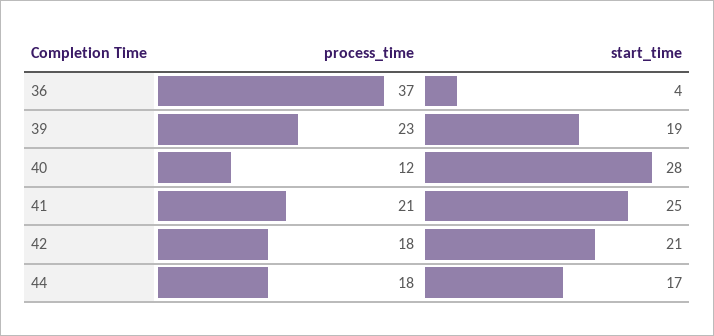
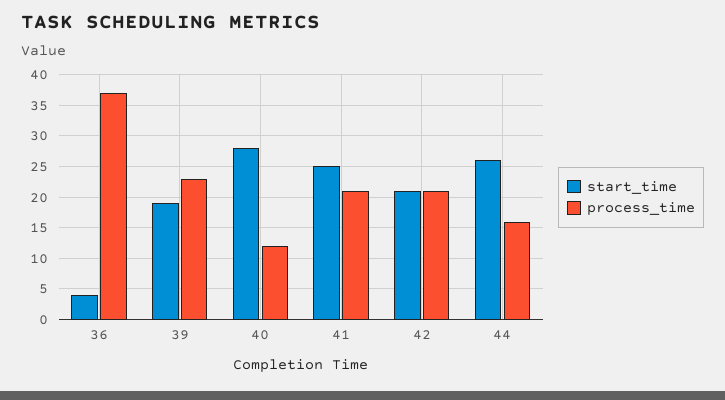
  {
    "process_time": {
      "36": 37,
      "39": 23,
      "40": 12,
      "41": 21,
-     "42": 18,
+     "42": 21,
-     "44": 18
+     "44": 16
    },
    "start_time": {
      "36": 4,
      "39": 19,
      "40": 28,
      "41": 25,
      "42": 21,
-     "44": 17
+     "44": 26
    }
  }

